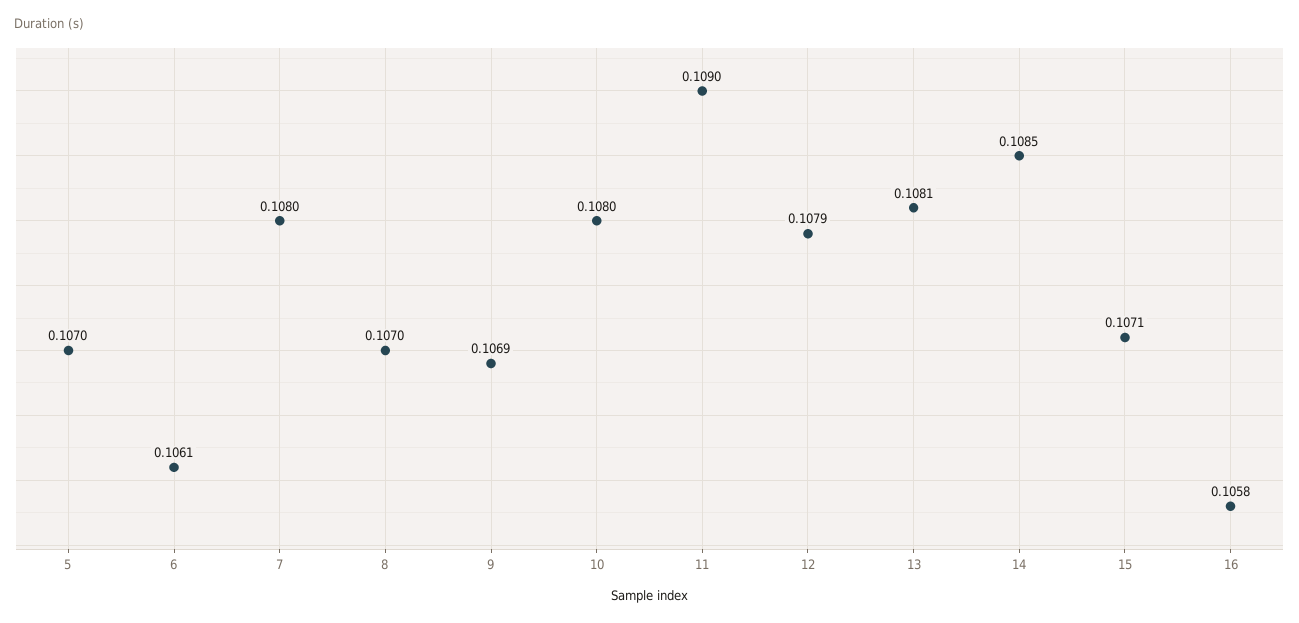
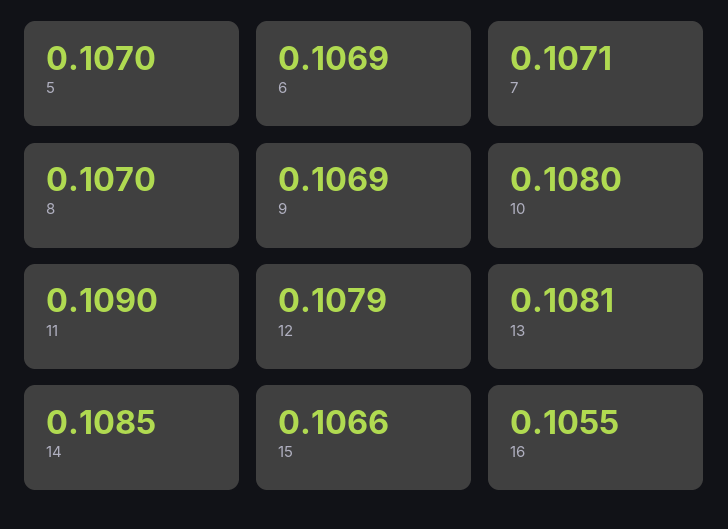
  {
    "5": 0.107,
-   "6": 0.1061,
+   "6": 0.1069,
-   "7": 0.108,
+   "7": 0.1071,
    "8": 0.107,
    "9": 0.1069,
    "10": 0.108,
    "11": 0.109,
    "12": 0.1079,
    "13": 0.1081,
    "14": 0.1085,
-   "15": 0.1071,
+   "15": 0.1066,
-   "16": 0.1058
+   "16": 0.1055
  }

